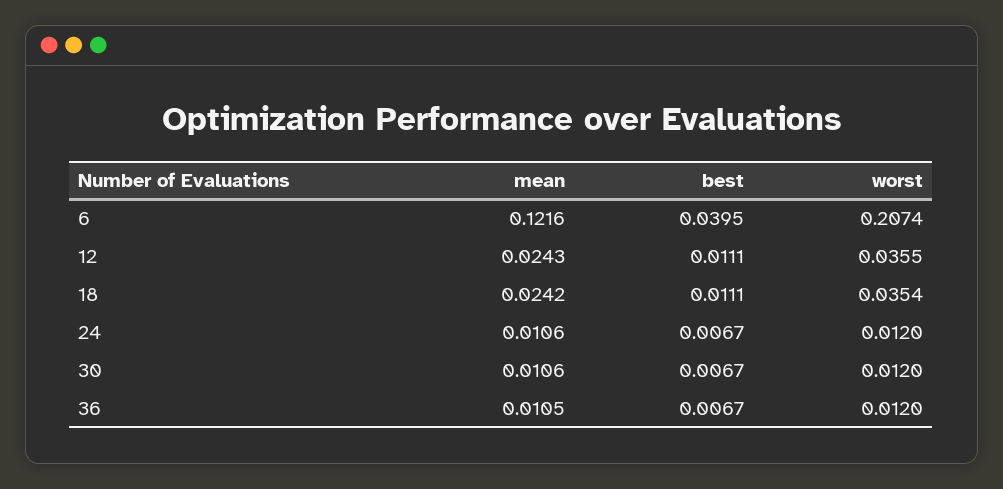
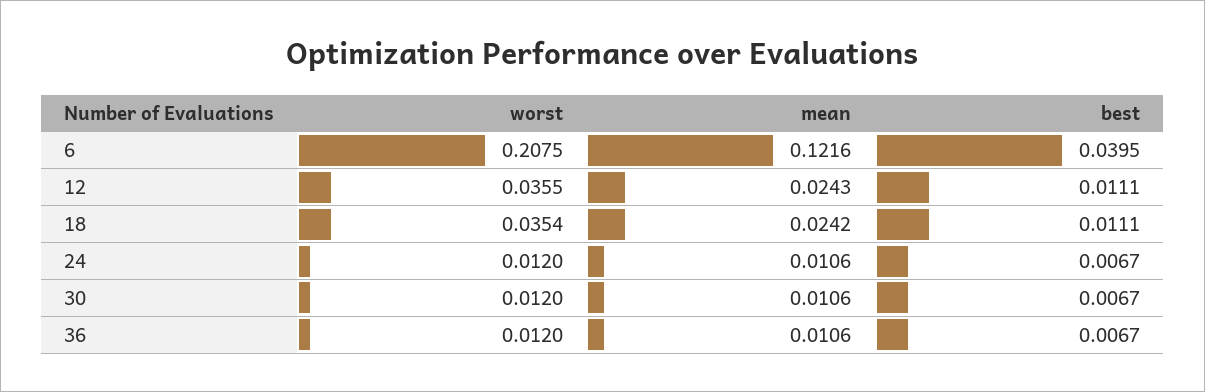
  {
    "mean": {
      "6": 0.1216,
      "12": 0.0243,
      "18": 0.0242,
      "24": 0.0106,
      "30": 0.0106,
-     "36": 0.0105
+     "36": 0.0106
    },
    "best": {
      "6": 0.0395,
      "12": 0.0111,
      "18": 0.0111,
      "24": 0.0067,
      "30": 0.0067,
      "36": 0.0067
    },
    "worst": {
-     "6": 0.2074,
+     "6": 0.2075,
      "12": 0.0355,
      "18": 0.0354,
      "24": 0.012,
      "30": 0.012,
      "36": 0.012
    }
  }

